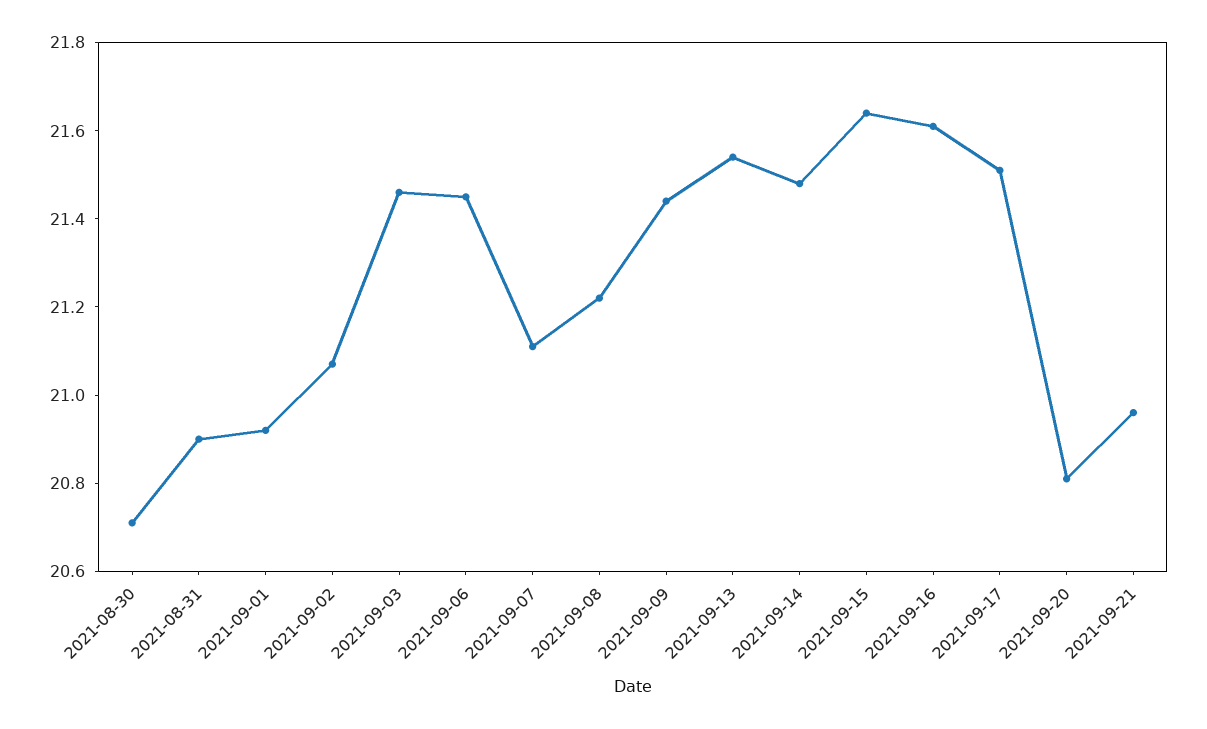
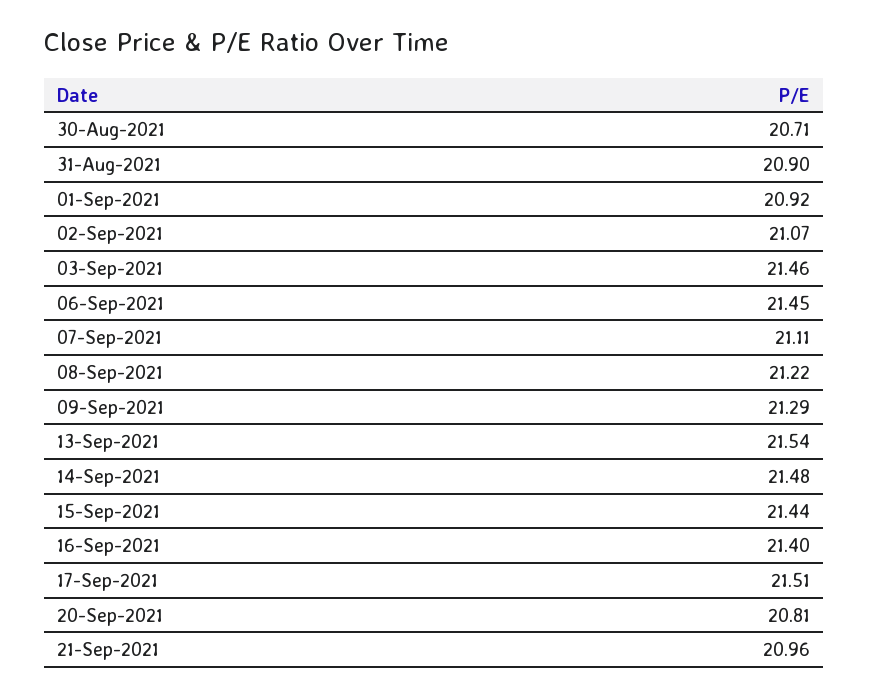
  {
    "2021-08-30": 20.71,
    "2021-08-31": 20.9,
    "2021-09-01": 20.92,
    "2021-09-02": 21.07,
    "2021-09-03": 21.46,
    "2021-09-06": 21.45,
    "2021-09-07": 21.11,
    "2021-09-08": 21.22,
-   "2021-09-09": 21.45,
+   "2021-09-09": 21.29,
    "2021-09-13": 21.54,
    "2021-09-14": 21.48,
-   "2021-09-15": 21.65,
+   "2021-09-15": 21.44,
-   "2021-09-16": 21.6,
+   "2021-09-16": 21.4,
    "2021-09-17": 21.51,
    "2021-09-20": 20.81,
    "2021-09-21": 20.96
  }

